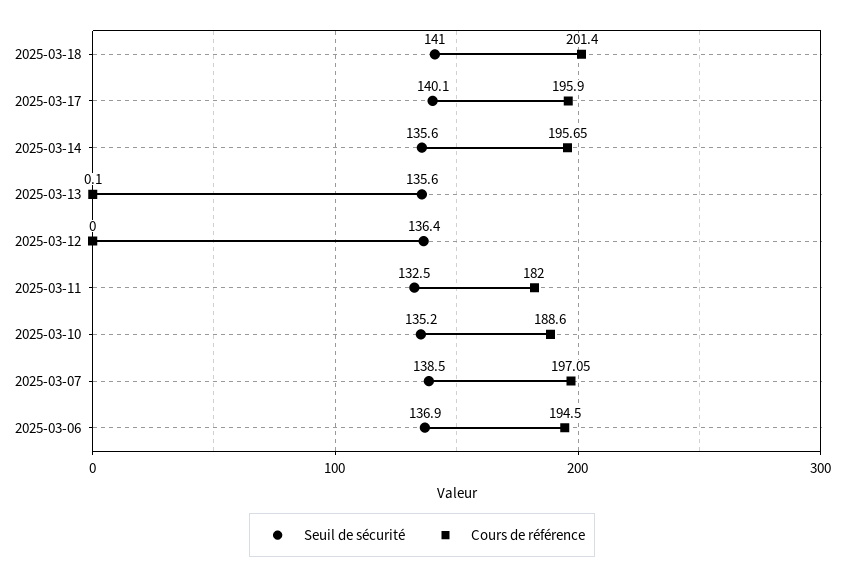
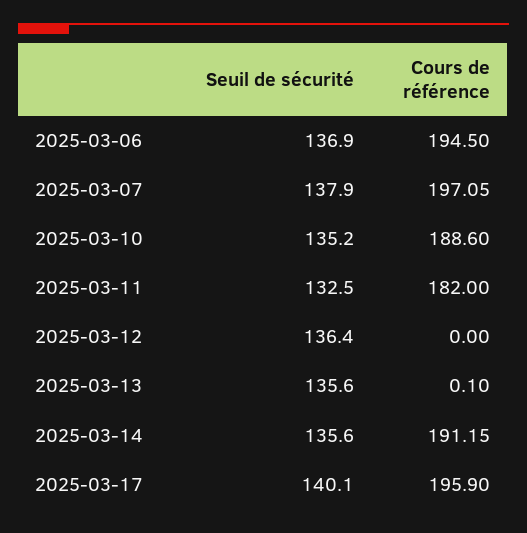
  {
    "Seuil de sécurité": {
-     "2025-03-18": 141,
      "2025-03-17": 140.1,
      "2025-03-14": 135.6,
      "2025-03-13": 135.6,
      "2025-03-12": 136.4,
      "2025-03-11": 132.5,
      "2025-03-10": 135.2,
-     "2025-03-07": 138.5,
+     "2025-03-07": 137.9,
      "2025-03-06": 136.9
    },
    "Cours de référence": {
-     "2025-03-18": 201.4,
      "2025-03-17": 195.9,
-     "2025-03-14": 195.65,
+     "2025-03-14": 191.15,
      "2025-03-13": 0.1,
      "2025-03-12": 0,
      "2025-03-11": 182,
      "2025-03-10": 188.6,
      "2025-03-07": 197.05,
      "2025-03-06": 194.5
    }
  }

